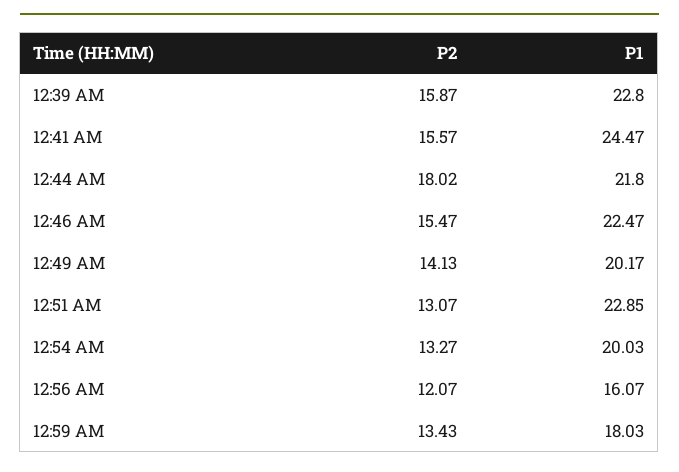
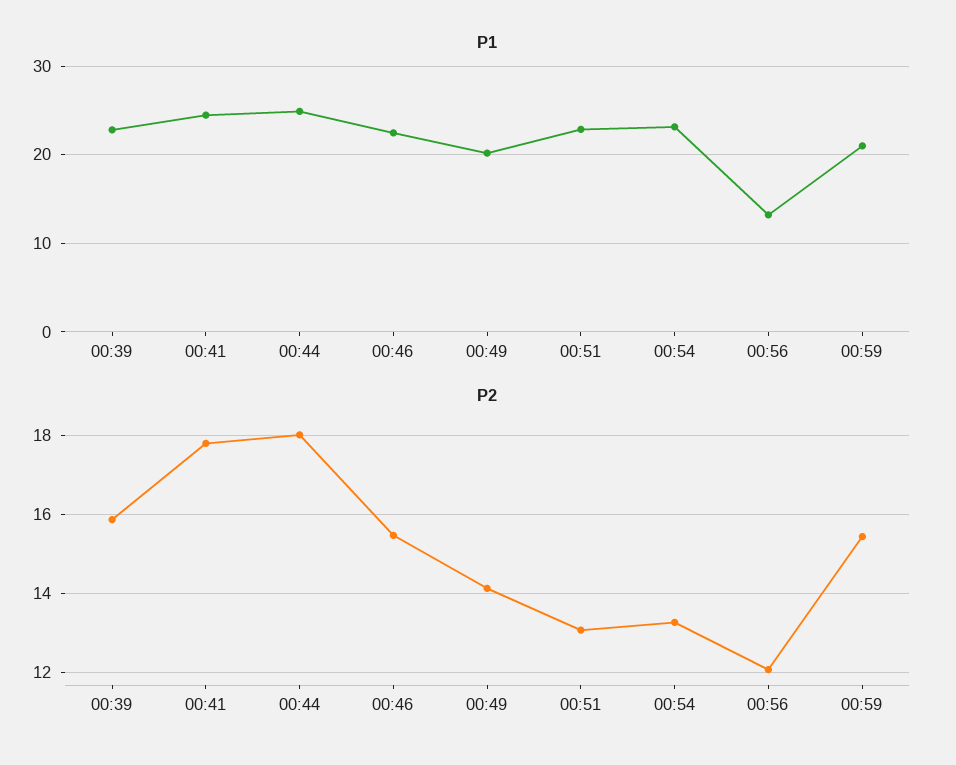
  {
    "P2": {
      "12:39 AM": 15.87,
-     "12:41 AM": 15.57,
+     "12:41 AM": 17.8,
      "12:44 AM": 18.02,
      "12:46 AM": 15.47,
      "12:49 AM": 14.13,
      "12:51 AM": 13.07,
      "12:54 AM": 13.27,
      "12:56 AM": 12.07,
-     "12:59 AM": 13.43
+     "12:59 AM": 15.4
    },
    "P1": {
      "12:39 AM": 22.8,
      "12:41 AM": 24.47,
-     "12:44 AM": 21.8,
+     "12:44 AM": 25,
      "12:46 AM": 22.47,
      "12:49 AM": 20.17,
      "12:51 AM": 22.85,
-     "12:54 AM": 20.03,
+     "12:54 AM": 23,
-     "12:56 AM": 16.07,
+     "12:56 AM": 13,
-     "12:59 AM": 18.03
+     "12:59 AM": 21
    }
  }

